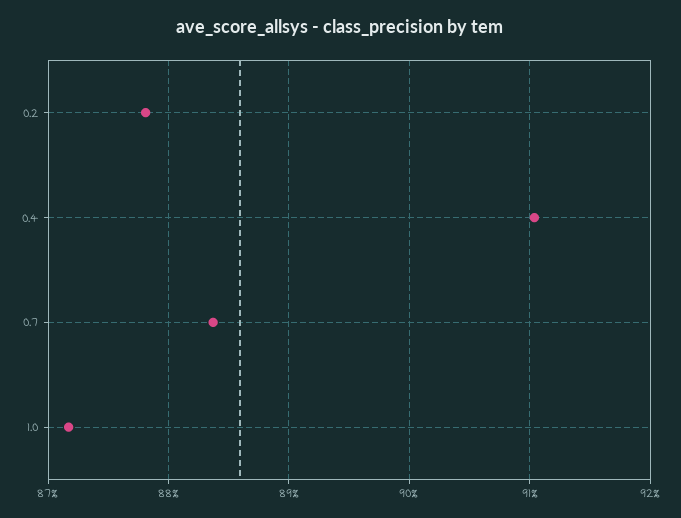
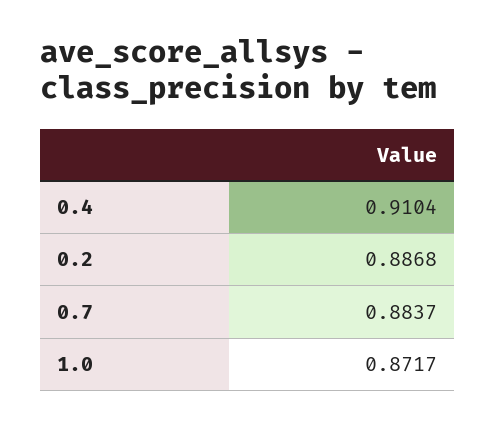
  {
-   "0.2": 0.878,
+   "0.2": 0.8868,
    "0.4": 0.9104,
    "0.7": 0.8837,
    "1.0": 0.8717
  }

